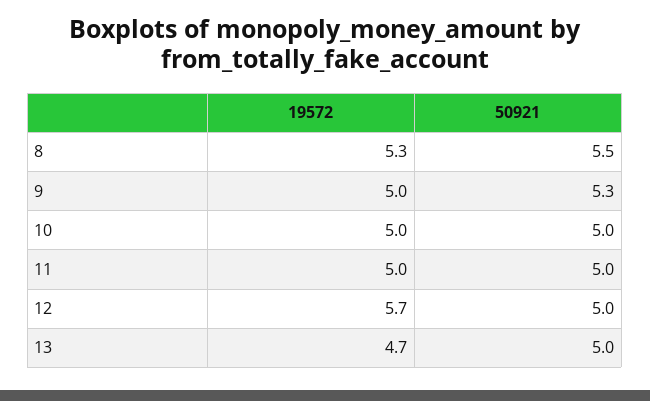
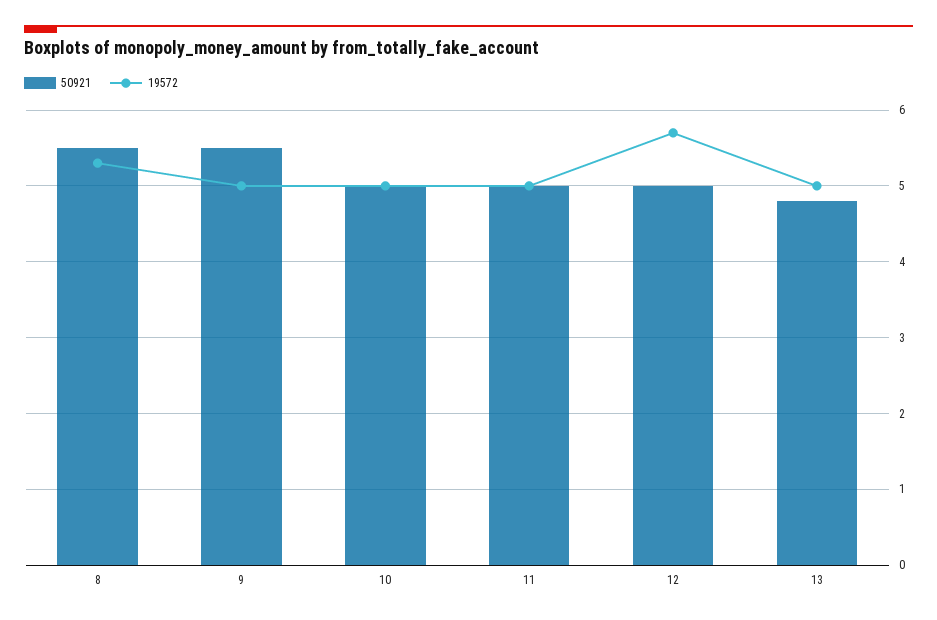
  {
    "19572": {
      "8": 5.3,
      "9": 5,
      "10": 5,
      "11": 5,
      "12": 5.7,
-     "13": 4.7
+     "13": 5
    },
    "50921": {
      "8": 5.5,
-     "9": 5.3,
+     "9": 5.5,
      "10": 5,
      "11": 5,
      "12": 5,
-     "13": 5
+     "13": 4.8
    }
  }

